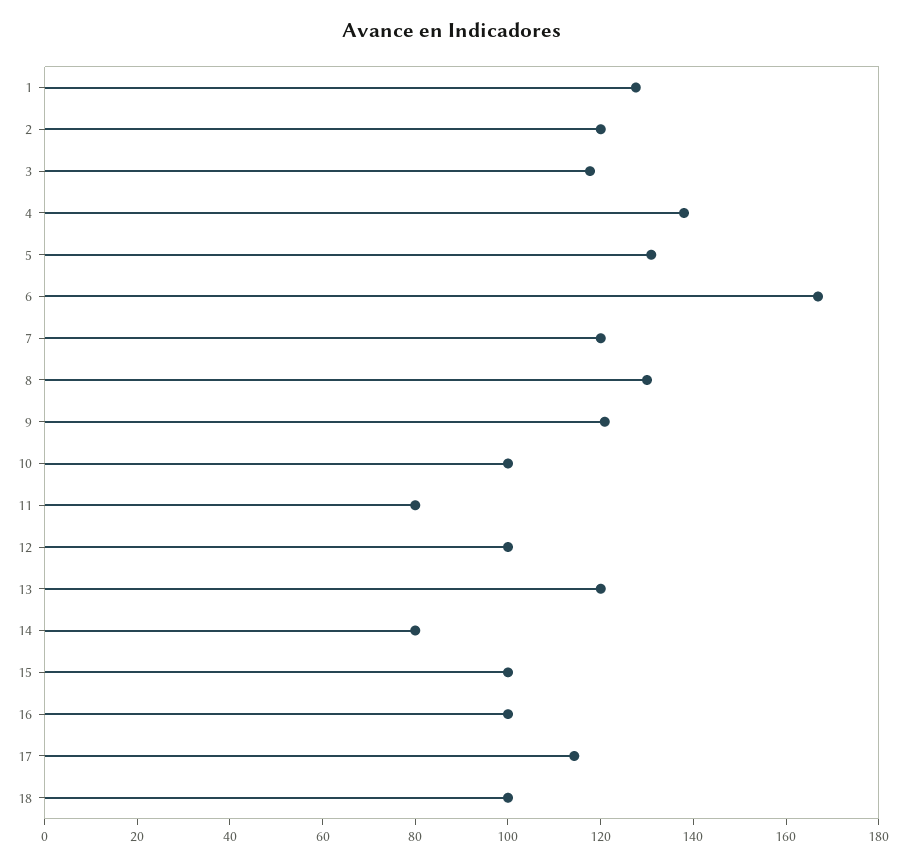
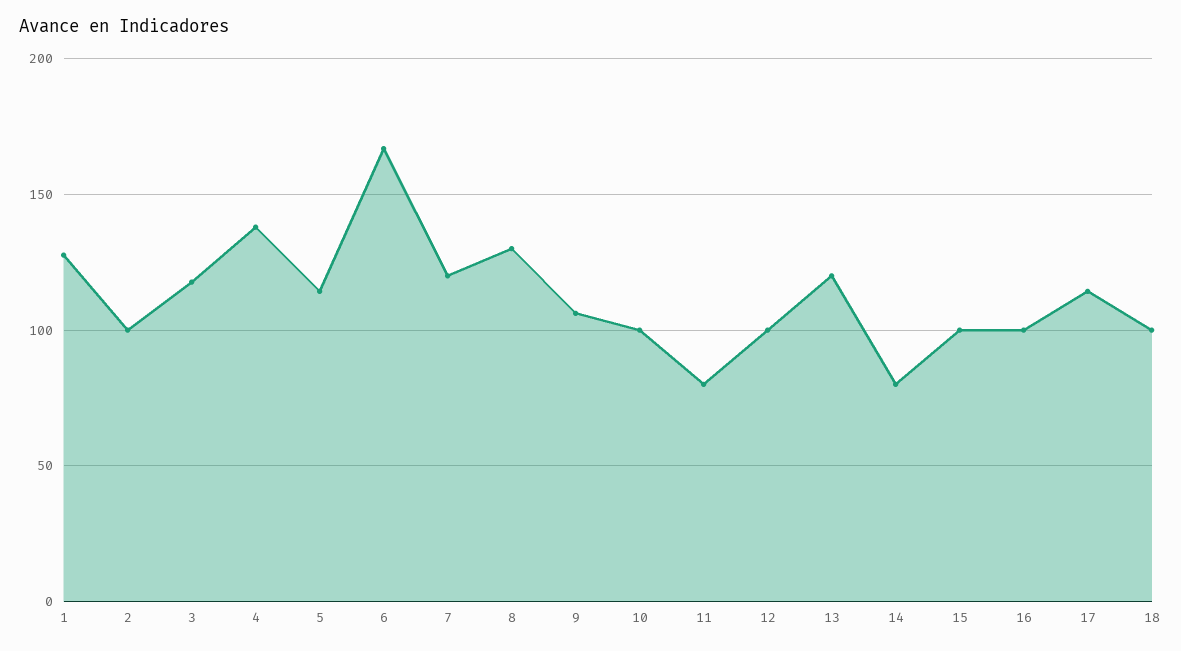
  {
    "1": 130,
-   "2": 120,
+   "2": 100,
    "3": 120,
    "4": 140,
-   "5": 130,
+   "5": 115,
    "6": 165,
    "7": 120,
    "8": 130,
-   "9": 120,
+   "9": 105,
    "10": 100,
    "11": 80,
    "12": 100,
    "13": 120,
    "14": 80,
    "15": 100,
    "16": 100,
    "17": 115,
    "18": 100
  }

